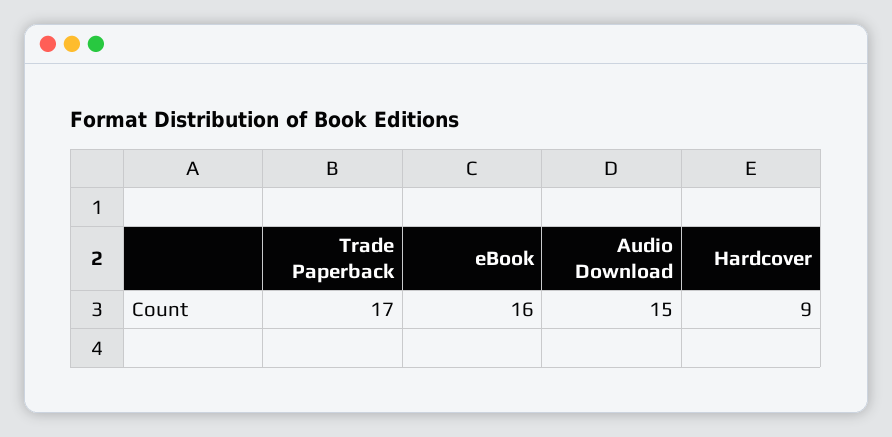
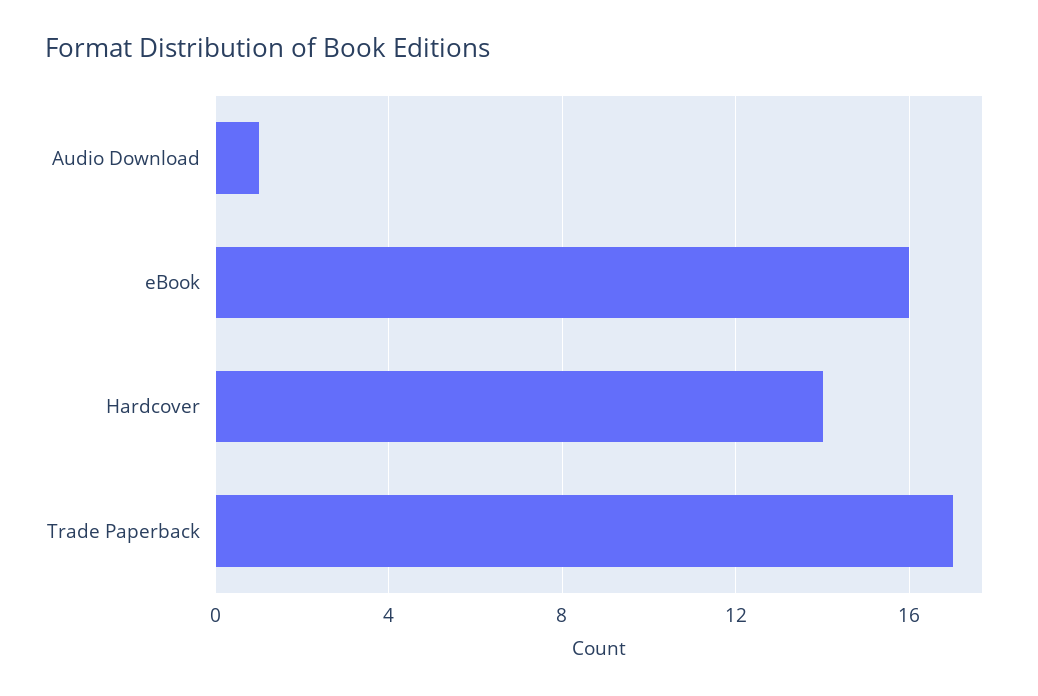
  {
    "Trade Paperback": 17,
    "eBook": 16,
-   "Audio Download": 15,
+   "Audio Download": 1,
-   "Hardcover": 9
+   "Hardcover": 14
  }

